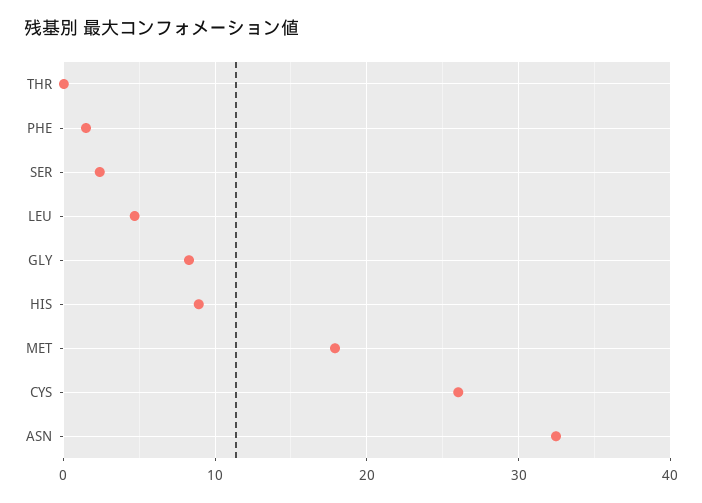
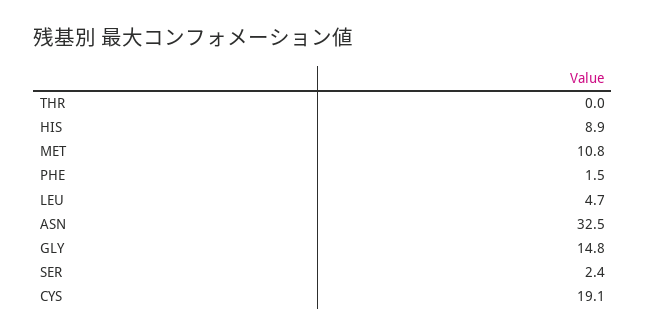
  {
    "THR": 0,
    "PHE": 1.5,
    "SER": 2.4,
    "LEU": 4.7,
-   "GLY": 8,
+   "GLY": 14.8,
    "HIS": 8.9,
-   "MET": 18,
+   "MET": 10.8,
-   "CYS": 26,
+   "CYS": 19.1,
    "ASN": 32.5
  }

